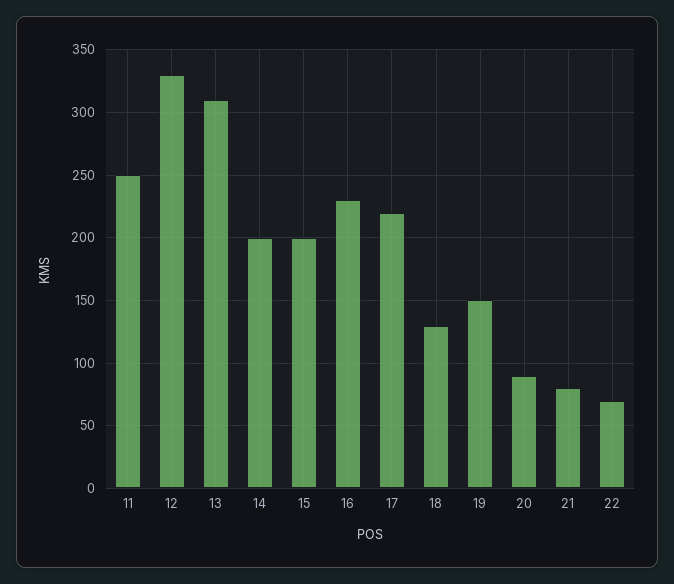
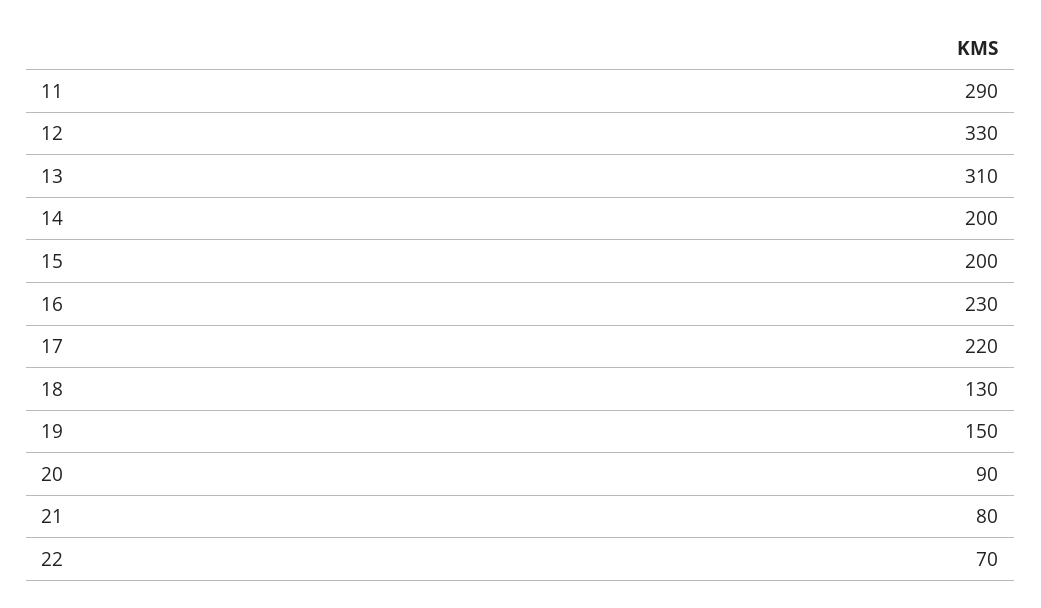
  {
-   "11": 250,
+   "11": 290,
    "12": 330,
    "13": 310,
    "14": 200,
    "15": 200,
    "16": 230,
    "17": 220,
    "18": 130,
    "19": 150,
    "20": 90,
    "21": 80,
    "22": 70
  }

